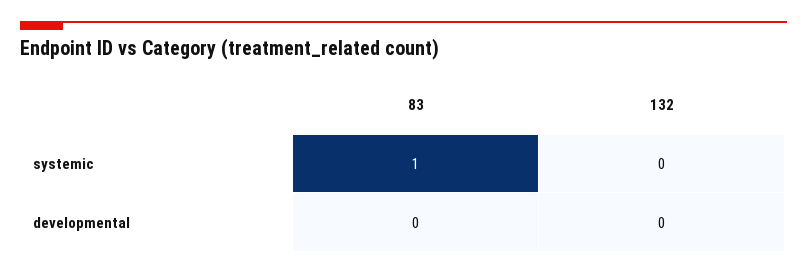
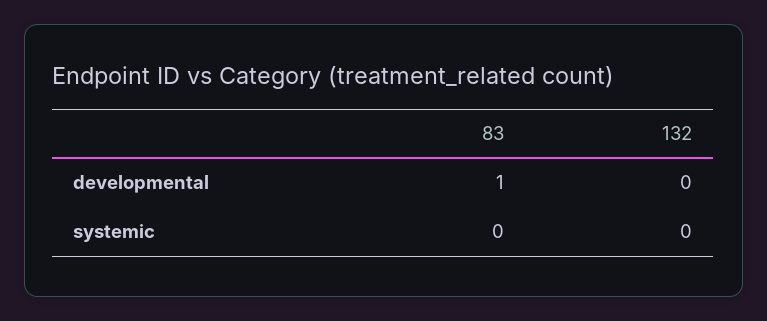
  {
    "83": {
-     "systemic": 1,
+     "systemic": 0,
-     "developmental": 0
+     "developmental": 1
    },
    "132": {
      "systemic": 0,
      "developmental": 0
    }
  }

